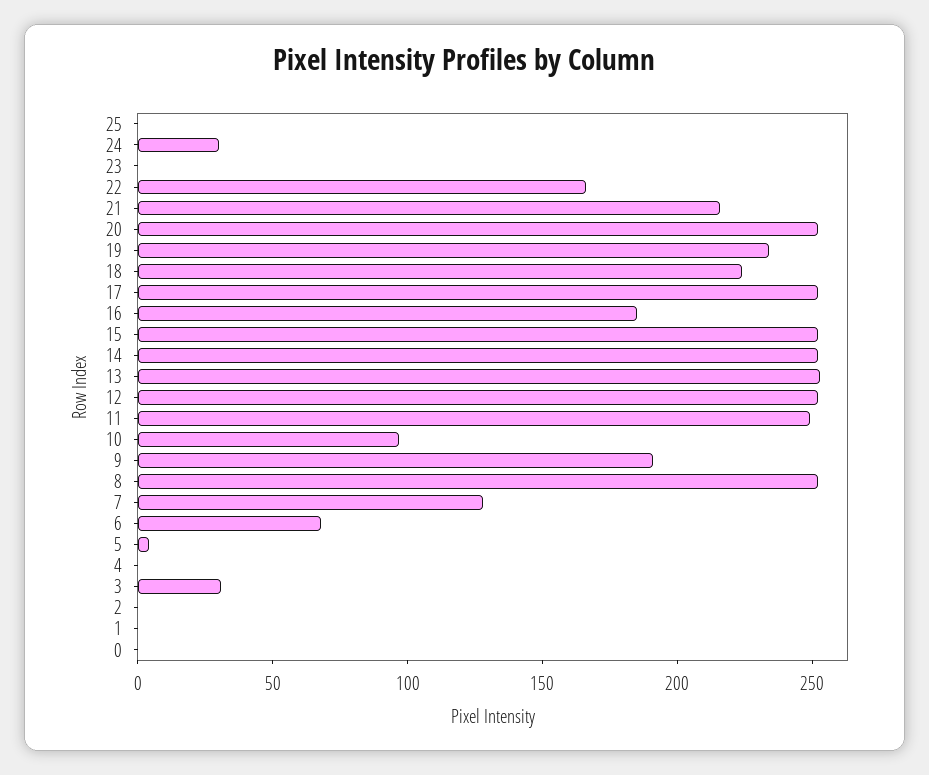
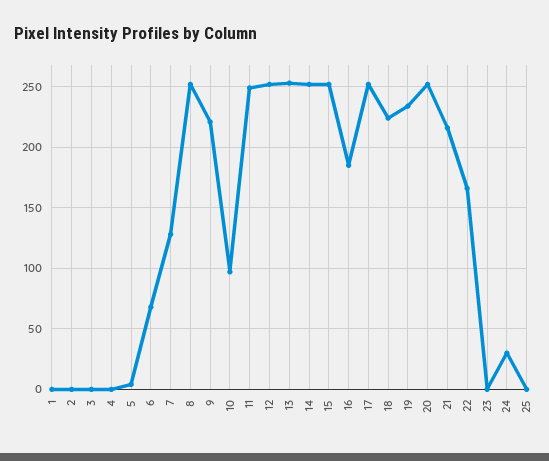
  {
    "25": 0,
    "24": 30,
    "23": 0,
    "22": 165,
    "21": 215,
    "20": 250,
    "19": 235,
    "18": 225,
    "17": 250,
    "16": 185,
    "15": 250,
    "14": 250,
    "13": 255,
    "12": 250,
    "11": 250,
    "10": 95,
-   "9": 190,
+   "9": 220,
    "8": 250,
    "7": 130,
    "6": 70,
    "5": 5,
    "4": 0,
-   "3": 30,
+   "3": 0,
    "2": 0,
-   "1": 0,
+   "1": 0
-   "0": 0
  }

